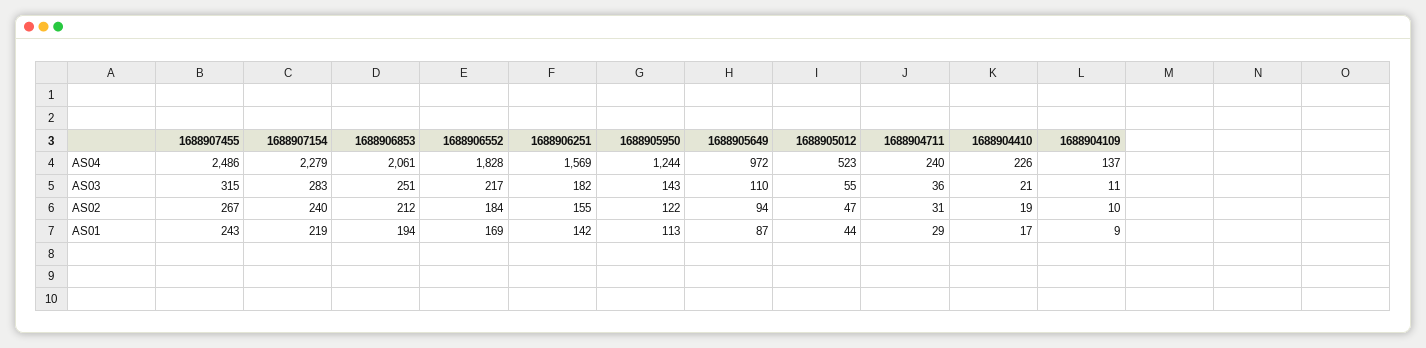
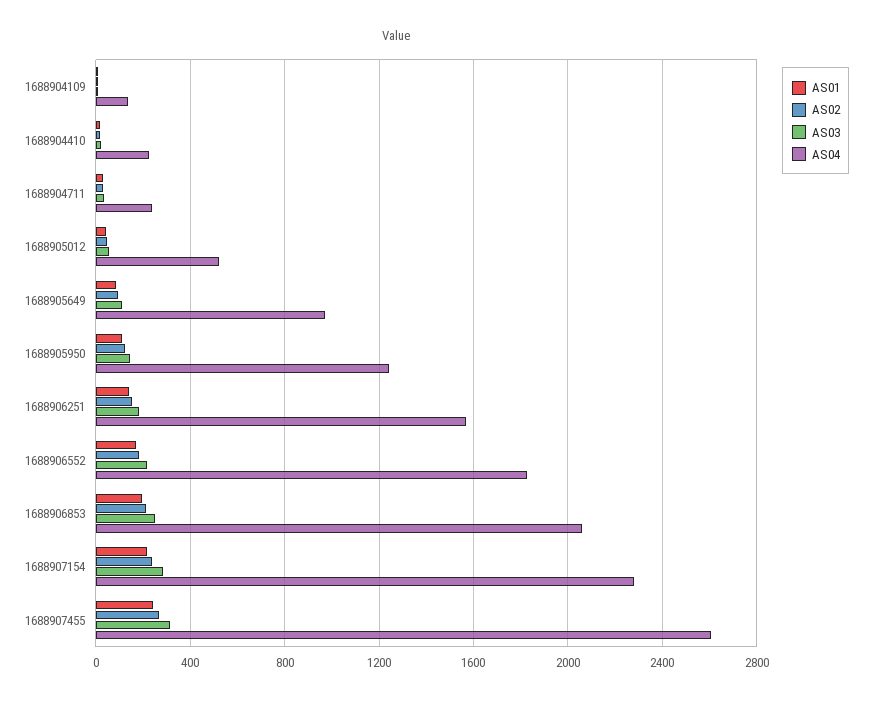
  {
    "AS04": {
-     "1688907455": 2486,
+     "1688907455": 2600,
      "1688907154": 2279,
      "1688906853": 2061,
      "1688906552": 1828,
      "1688906251": 1569,
      "1688905950": 1244,
      "1688905649": 972,
      "1688905012": 523,
      "1688904711": 240,
      "1688904410": 226,
      "1688904109": 137
    },
    "AS03": {
      "1688907455": 315,
      "1688907154": 283,
      "1688906853": 251,
      "1688906552": 217,
      "1688906251": 182,
      "1688905950": 143,
      "1688905649": 110,
      "1688905012": 55,
      "1688904711": 36,
      "1688904410": 21,
      "1688904109": 11
    },
    "AS02": {
      "1688907455": 267,
      "1688907154": 240,
      "1688906853": 212,
      "1688906552": 184,
      "1688906251": 155,
      "1688905950": 122,
      "1688905649": 94,
      "1688905012": 47,
      "1688904711": 31,
      "1688904410": 19,
      "1688904109": 10
    },
    "AS01": {
      "1688907455": 243,
      "1688907154": 219,
      "1688906853": 194,
      "1688906552": 169,
      "1688906251": 142,
      "1688905950": 113,
      "1688905649": 87,
      "1688905012": 44,
      "1688904711": 29,
      "1688904410": 17,
      "1688904109": 9
    }
  }

